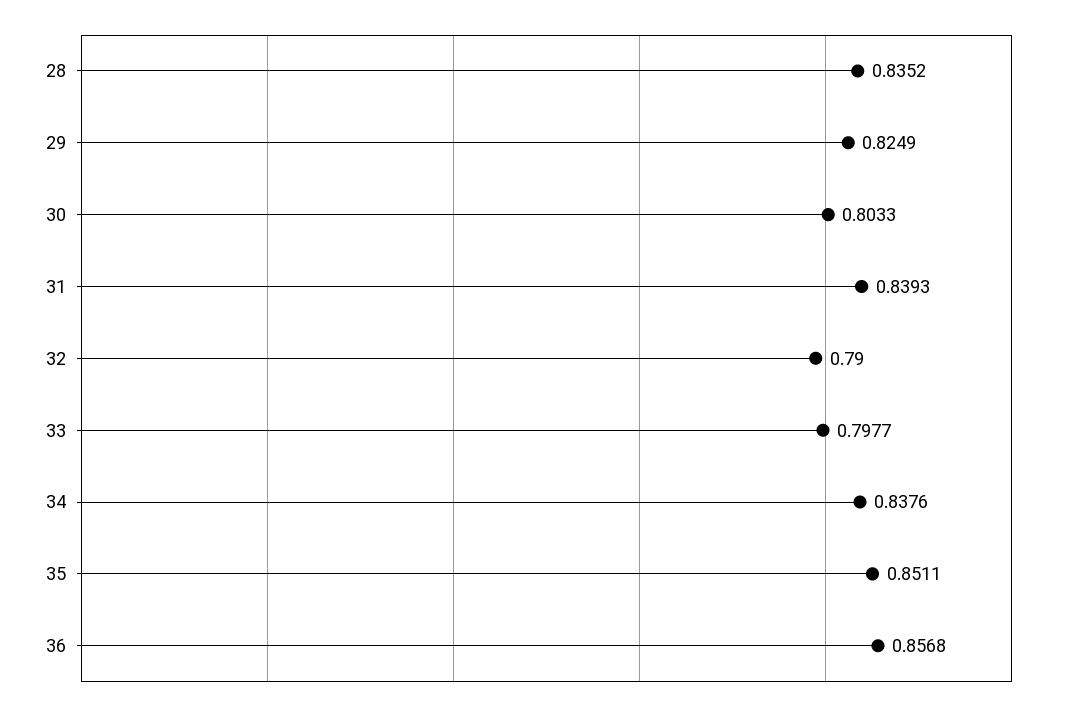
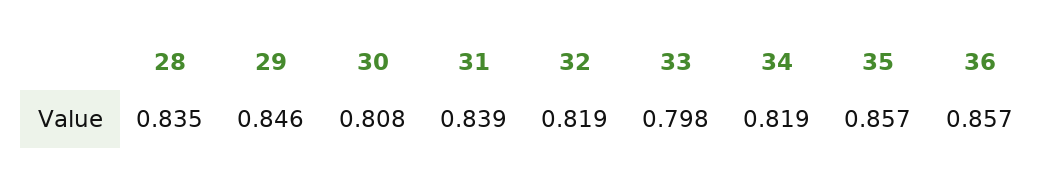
  {
    "28": 0.8352,
-   "29": 0.8249,
+   "29": 0.846,
-   "30": 0.8033,
+   "30": 0.808,
    "31": 0.8393,
-   "32": 0.79,
+   "32": 0.819,
    "33": 0.7977,
-   "34": 0.8376,
+   "34": 0.819,
-   "35": 0.8511,
+   "35": 0.857,
    "36": 0.8568
  }

